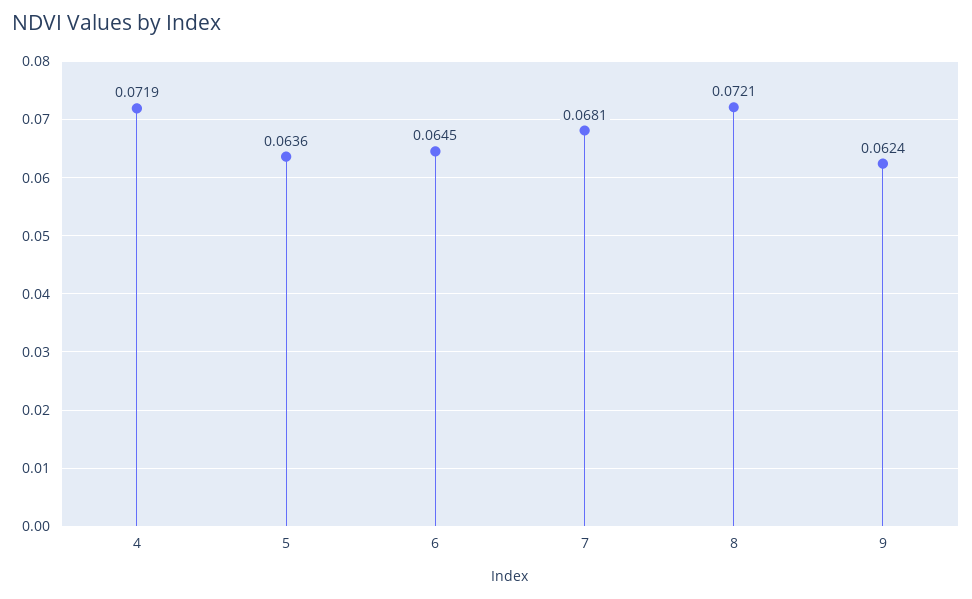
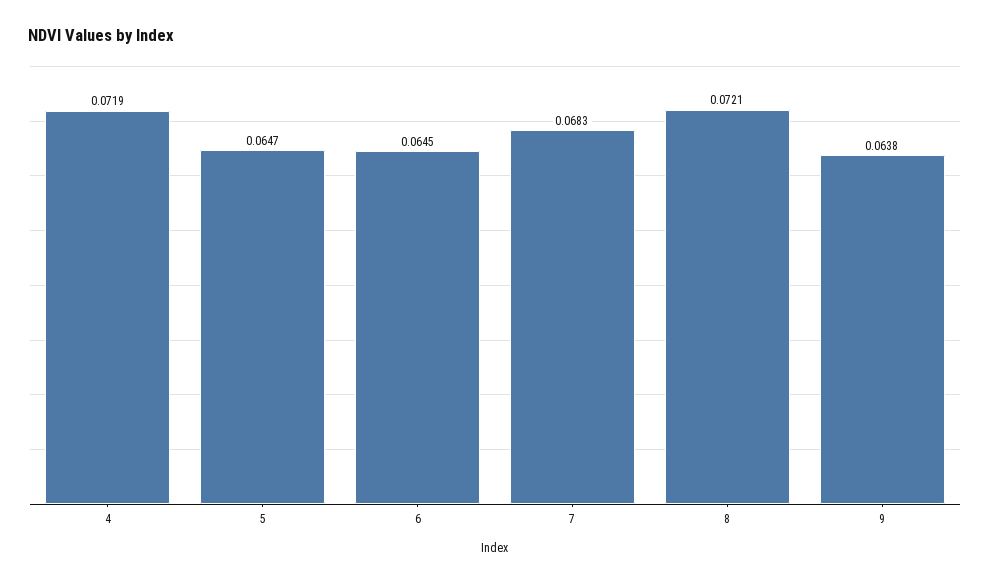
  {
    "4": 0.0719,
-   "5": 0.0636,
+   "5": 0.0647,
    "6": 0.0645,
-   "7": 0.0681,
+   "7": 0.0683,
    "8": 0.0721,
-   "9": 0.0624
+   "9": 0.0638
  }

